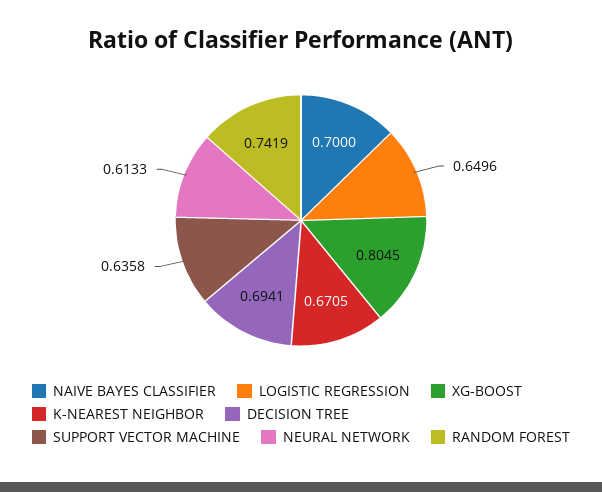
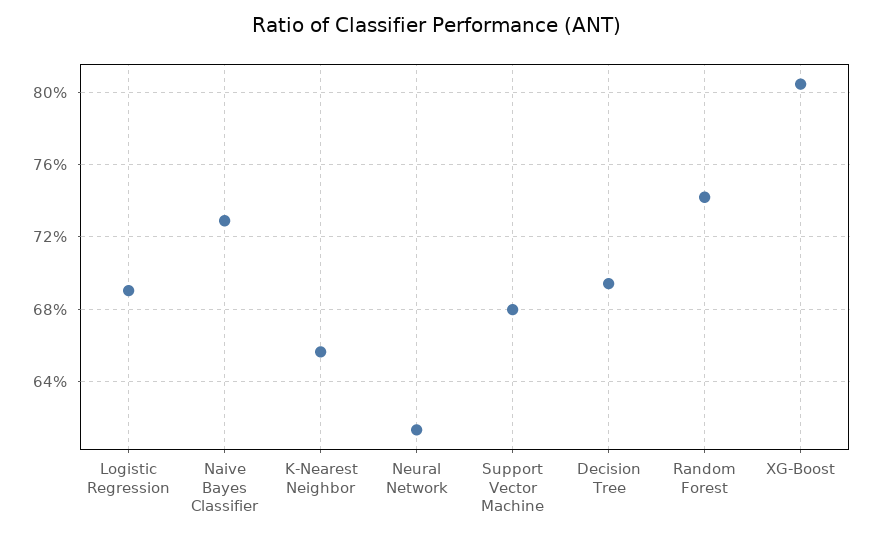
  {
-   "NAIVE BAYES CLASSIFIER": 0.7,
+   "NAIVE BAYES CLASSIFIER": 0.73,
-   "LOGISTIC REGRESSION": 0.6496,
+   "LOGISTIC REGRESSION": 0.69,
    "XG-BOOST": 0.8045,
-   "K-NEAREST NEIGHBOR": 0.6705,
+   "K-NEAREST NEIGHBOR": 0.655,
    "DECISION TREE": 0.6941,
-   "SUPPORT VECTOR MACHINE": 0.6358,
+   "SUPPORT VECTOR MACHINE": 0.68,
    "NEURAL NETWORK": 0.6133,
    "RANDOM FOREST": 0.7419
  }

